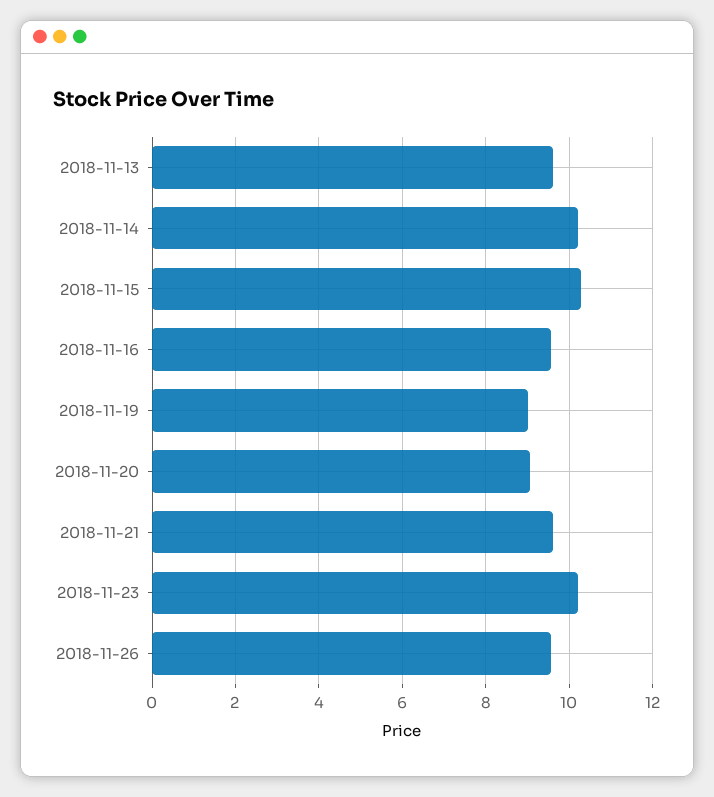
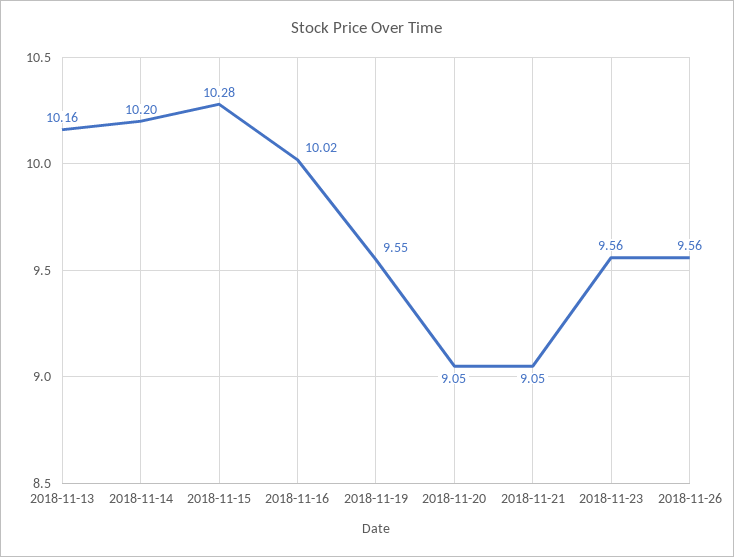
  {
-   "2018-11-13": 9.6,
+   "2018-11-13": 10.16,
    "2018-11-14": 10.2,
    "2018-11-15": 10.28,
-   "2018-11-16": 9.6,
+   "2018-11-16": 10.02,
-   "2018-11-19": 9,
+   "2018-11-19": 9.55,
    "2018-11-20": 9.05,
-   "2018-11-21": 9.6,
+   "2018-11-21": 9.05,
-   "2018-11-23": 10.2,
+   "2018-11-23": 9.56,
    "2018-11-26": 9.56
  }

